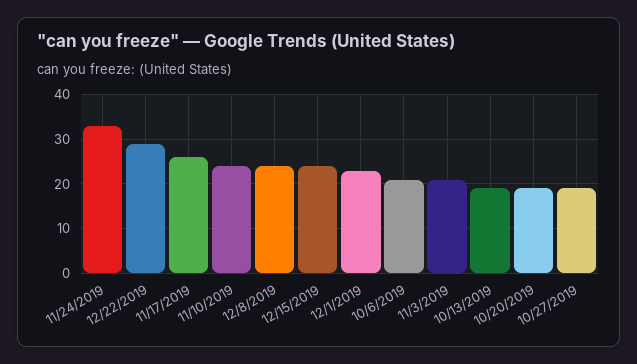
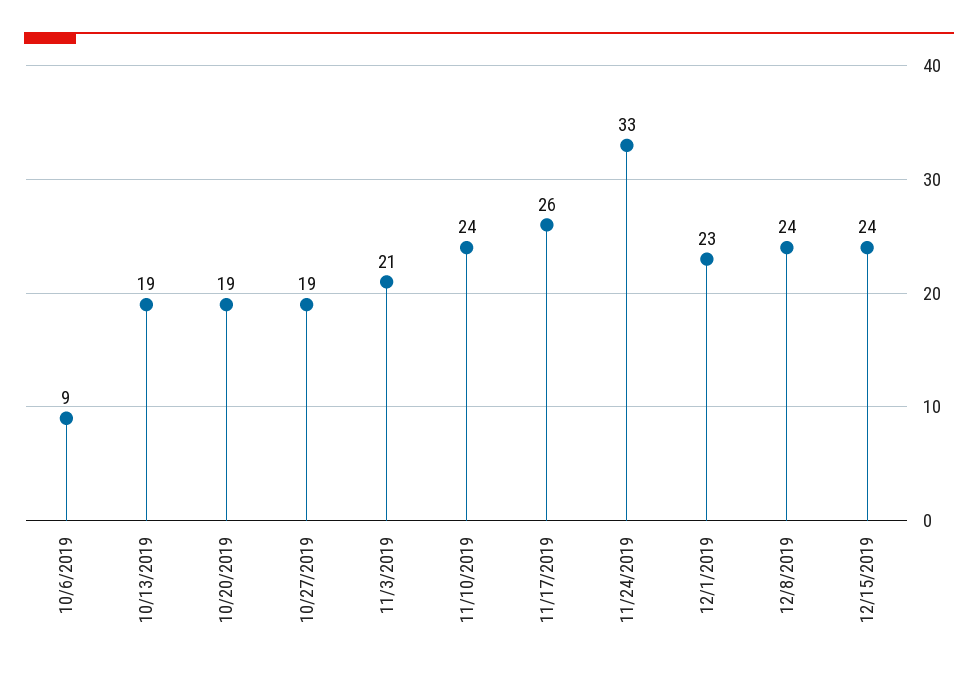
  {
    "11/24/2019": 33,
-   "12/22/2019": 30,
    "11/17/2019": 26,
    "11/10/2019": 24,
    "12/8/2019": 24,
    "12/15/2019": 24,
    "12/1/2019": 23,
-   "10/6/2019": 20,
+   "10/6/2019": 9,
    "11/3/2019": 21,
    "10/13/2019": 19,
    "10/20/2019": 19,
    "10/27/2019": 19
  }

